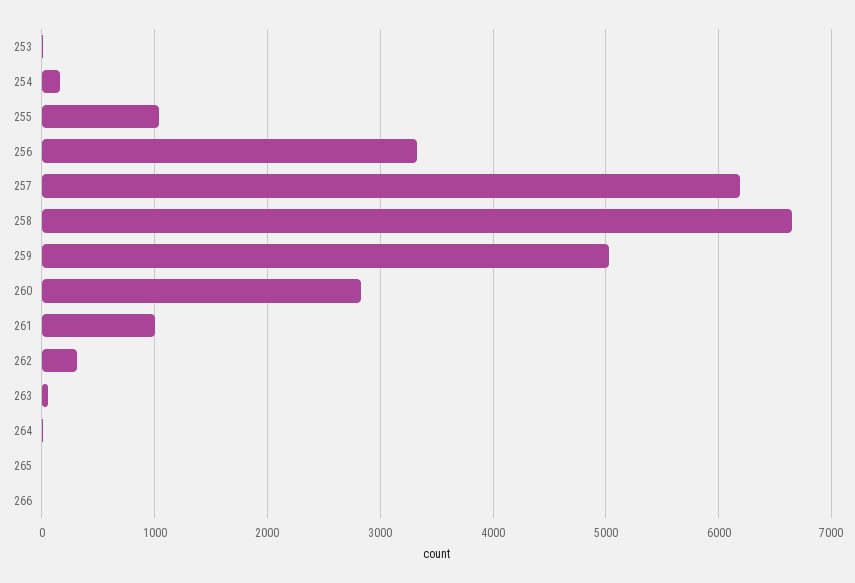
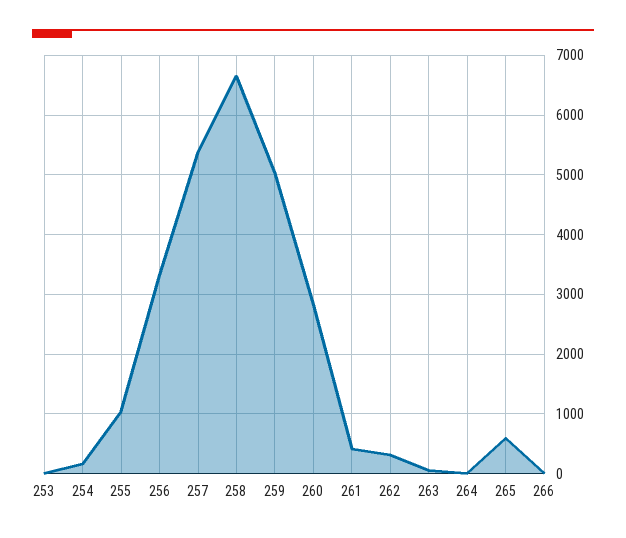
  {
    "253": 0,
    "254": 200,
    "255": 1000,
    "256": 3300,
-   "257": 6200,
+   "257": 5400,
    "258": 6700,
    "259": 5000,
    "260": 2800,
-   "261": 1000,
+   "261": 400,
    "262": 300,
    "263": 100,
    "264": 0,
-   "265": 0,
+   "265": 600,
    "266": 0
  }

